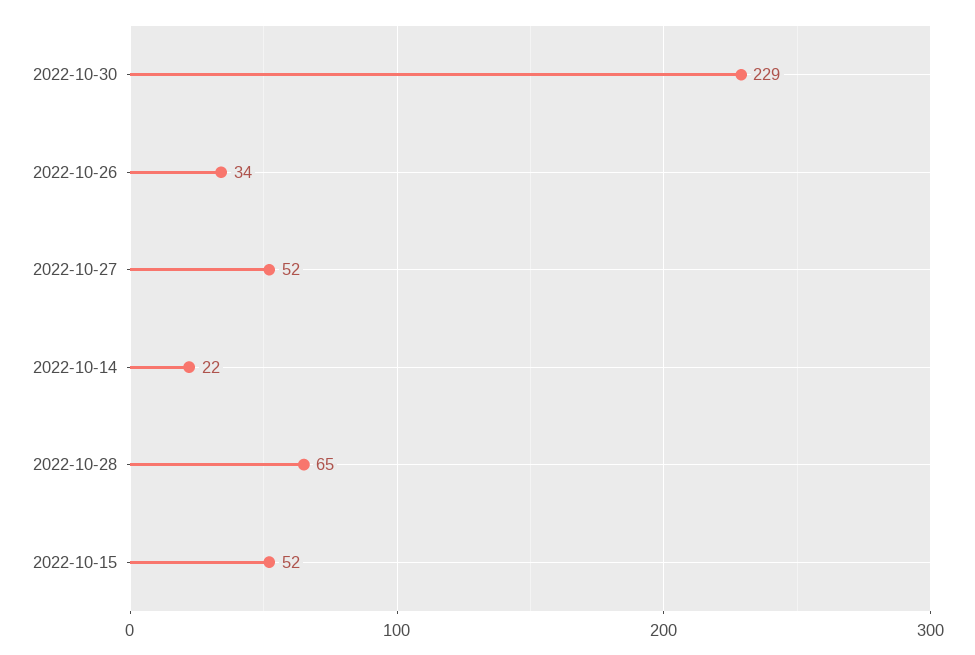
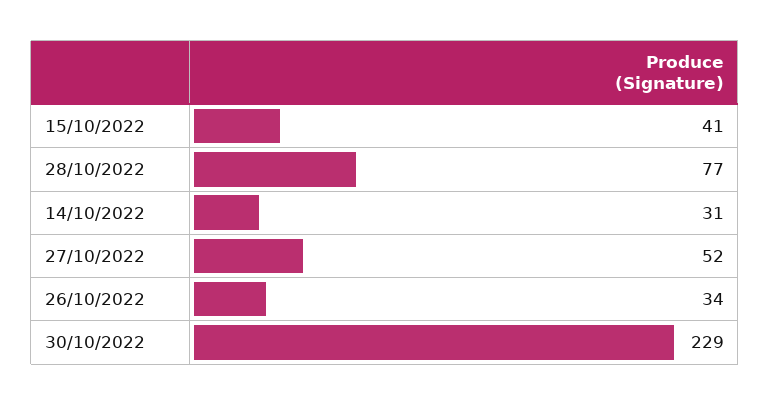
  {
    "2022-10-30": 229,
    "2022-10-26": 34,
    "2022-10-27": 52,
-   "2022-10-14": 22,
+   "2022-10-14": 31,
-   "2022-10-28": 65,
+   "2022-10-28": 77,
-   "2022-10-15": 52
+   "2022-10-15": 41
  }

